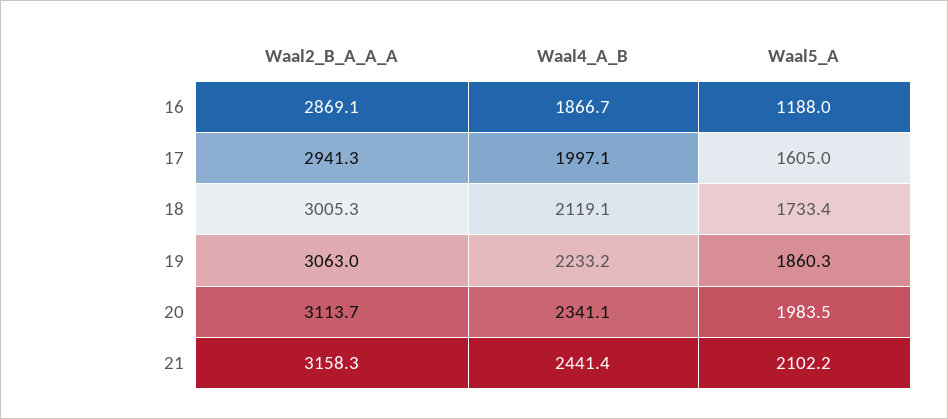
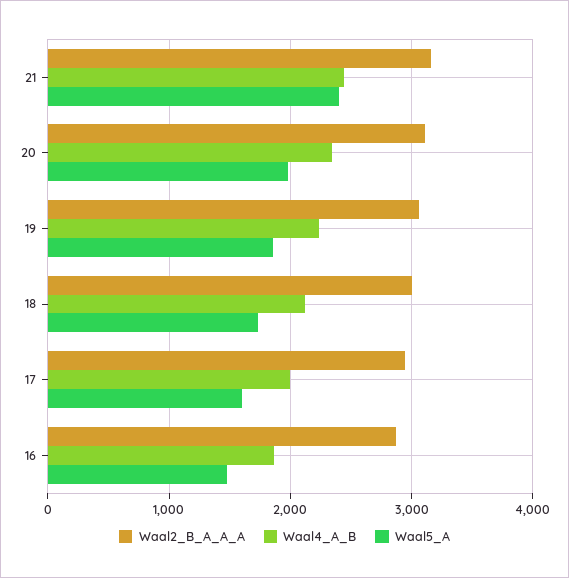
  {
    "Waal2_B_A_A_A": {
      "16": 2869.1,
      "17": 2941.3,
      "18": 3005.3,
      "19": 3063,
      "20": 3113.7,
      "21": 3158.3
    },
    "Waal4_A_B": {
      "16": 1866.7,
      "17": 1997.1,
      "18": 2119.1,
      "19": 2233.2,
      "20": 2341.1,
      "21": 2441.4
    },
    "Waal5_A": {
-     "16": 1188,
+     "16": 1500,
      "17": 1605,
      "18": 1733.4,
      "19": 1860.3,
      "20": 1983.5,
-     "21": 2102.2
+     "21": 2400
    }
  }

